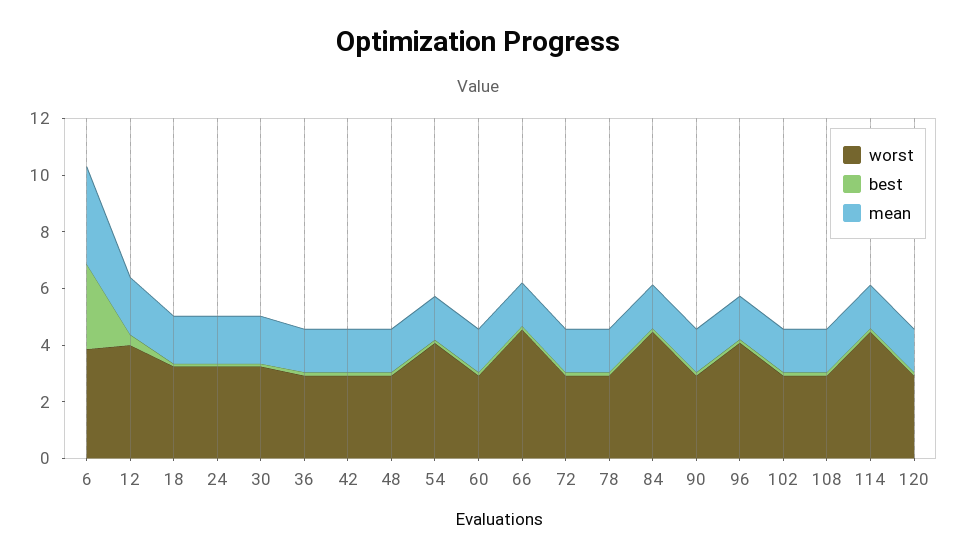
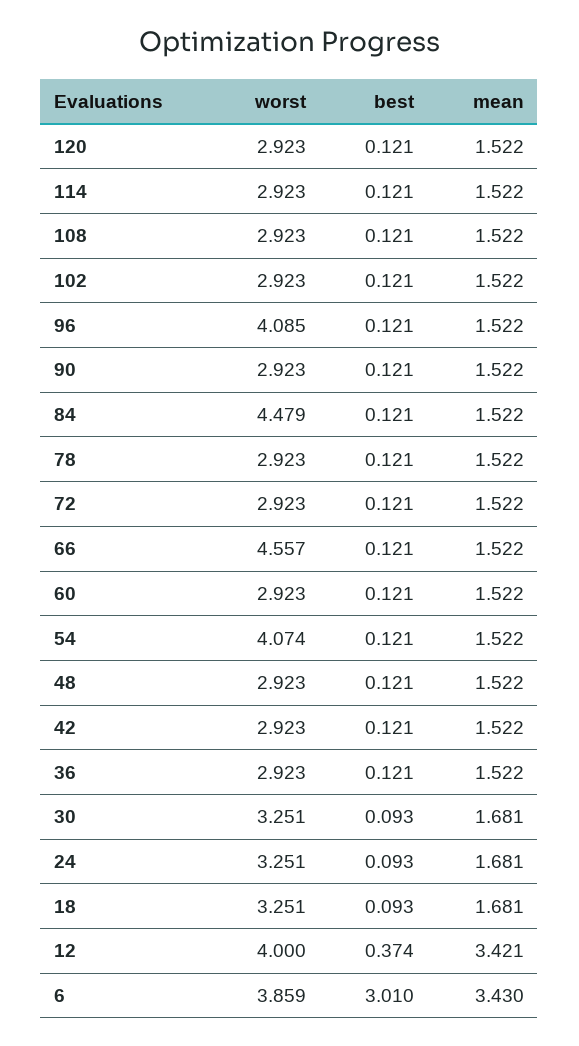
  {
    "worst": {
      "6": 3.859,
      "12": 4,
      "18": 3.251,
      "24": 3.251,
      "30": 3.251,
      "36": 2.923,
      "42": 2.923,
      "48": 2.923,
      "54": 4.074,
      "60": 2.923,
      "66": 4.557,
      "72": 2.923,
      "78": 2.923,
      "84": 4.479,
      "90": 2.923,
      "96": 4.085,
      "102": 2.923,
      "108": 2.923,
-     "114": 4.5,
+     "114": 2.923,
      "120": 2.923
    },
    "best": {
      "6": 3.01,
      "12": 0.374,
      "18": 0.093,
      "24": 0.093,
      "30": 0.093,
      "36": 0.121,
      "42": 0.121,
      "48": 0.121,
      "54": 0.121,
      "60": 0.121,
      "66": 0.121,
      "72": 0.121,
      "78": 0.121,
      "84": 0.121,
      "90": 0.121,
      "96": 0.121,
      "102": 0.121,
      "108": 0.121,
      "114": 0.121,
      "120": 0.121
    },
    "mean": {
      "6": 3.43,
-     "12": 2,
+     "12": 3.421,
      "18": 1.681,
      "24": 1.681,
      "30": 1.681,
      "36": 1.522,
      "42": 1.522,
      "48": 1.522,
      "54": 1.522,
      "60": 1.522,
      "66": 1.522,
      "72": 1.522,
      "78": 1.522,
      "84": 1.522,
      "90": 1.522,
      "96": 1.522,
      "102": 1.522,
      "108": 1.522,
      "114": 1.522,
      "120": 1.522
    }
  }

